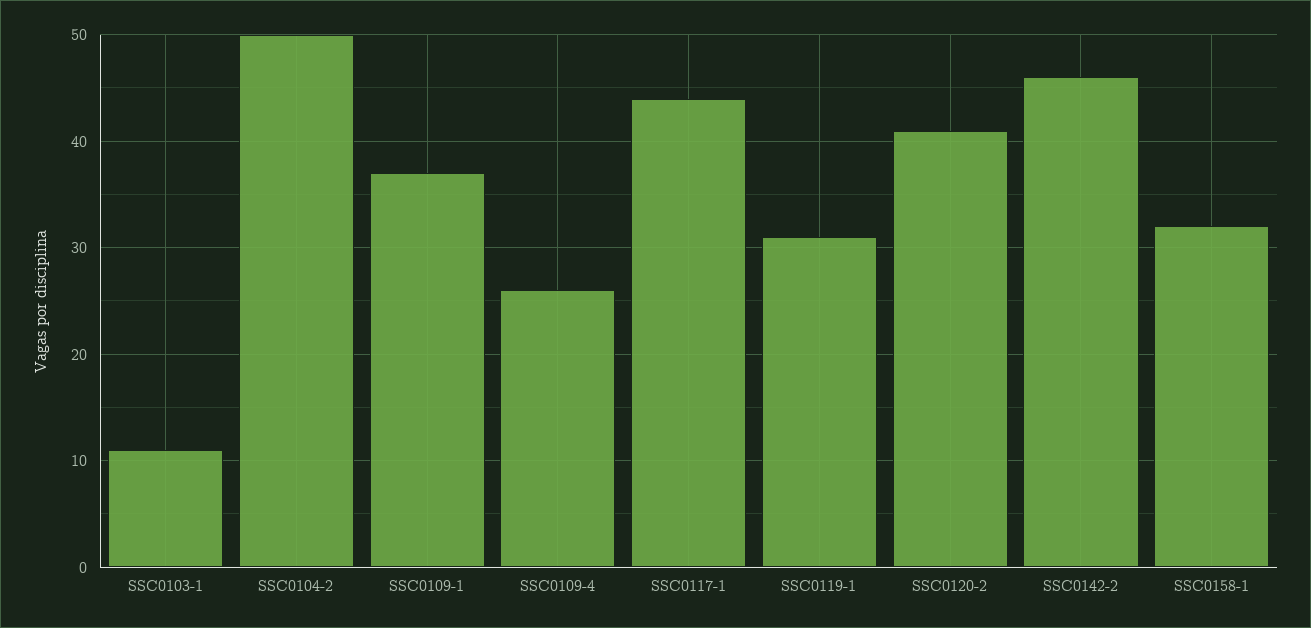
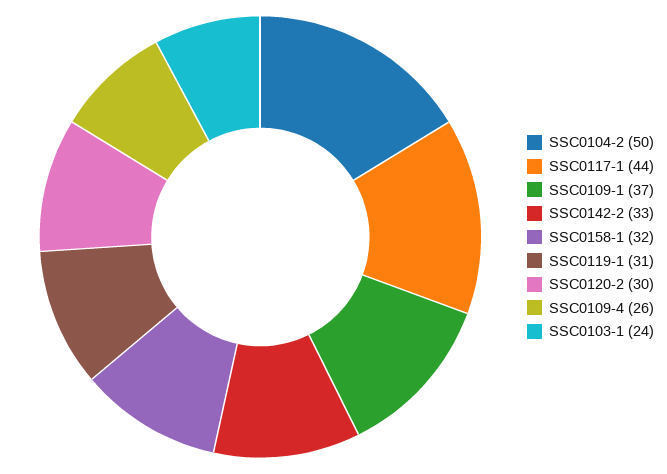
  {
-   "SSC0103-1": 11,
+   "SSC0103-1": 24,
    "SSC0104-2": 50,
    "SSC0109-1": 37,
    "SSC0109-4": 26,
    "SSC0117-1": 44,
    "SSC0119-1": 31,
-   "SSC0120-2": 41,
+   "SSC0120-2": 30,
-   "SSC0142-2": 46,
+   "SSC0142-2": 33,
    "SSC0158-1": 32
  }

